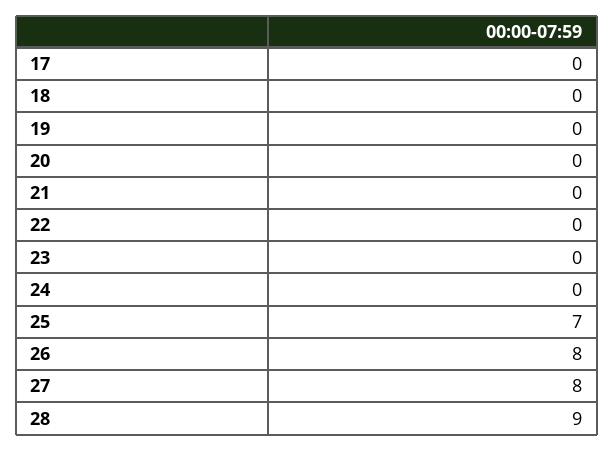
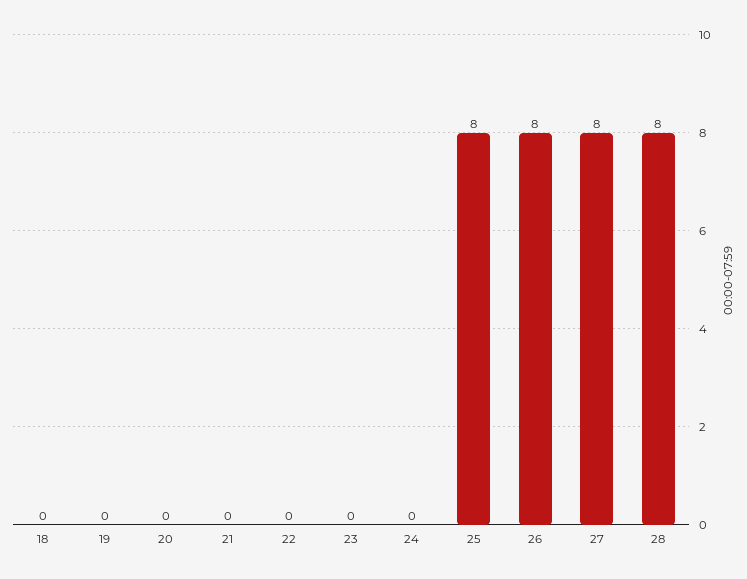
  {
-   "17": 0,
    "18": 0,
    "19": 0,
    "20": 0,
    "21": 0,
    "22": 0,
    "23": 0,
    "24": 0,
-   "25": 7,
+   "25": 8,
    "26": 8,
    "27": 8,
-   "28": 9
+   "28": 8
  }

